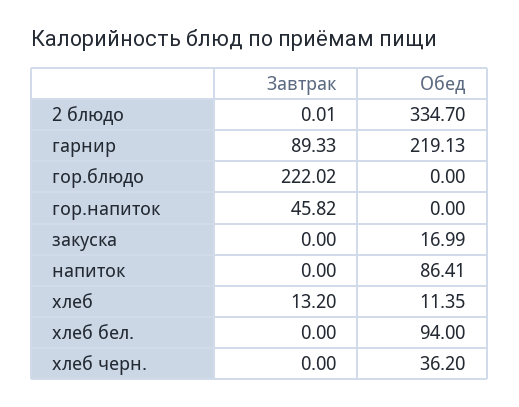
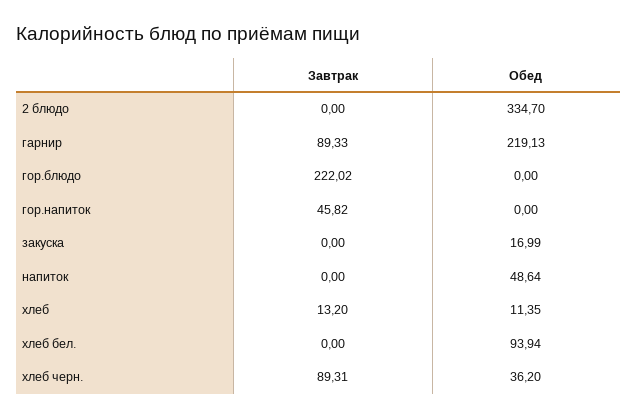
  {
    "Завтрак": {
-     "2 блюдо": 0.01,
+     "2 блюдо": 0,
      "гарнир": 89.33,
      "гор.блюдо": 222.02,
      "гор.напиток": 45.82,
      "закуска": 0,
      "напиток": 0,
      "хлеб": 13.2,
      "хлеб бел.": 0,
-     "хлеб черн.": 0
+     "хлеб черн.": 89.31
    },
    "Обед": {
      "2 блюдо": 334.7,
      "гарнир": 219.13,
      "гор.блюдо": 0,
      "гор.напиток": 0,
      "закуска": 16.99,
-     "напиток": 86.41,
+     "напиток": 48.64,
      "хлеб": 11.35,
-     "хлеб бел.": 94,
+     "хлеб бел.": 93.94,
      "хлеб черн.": 36.2
    }
  }

